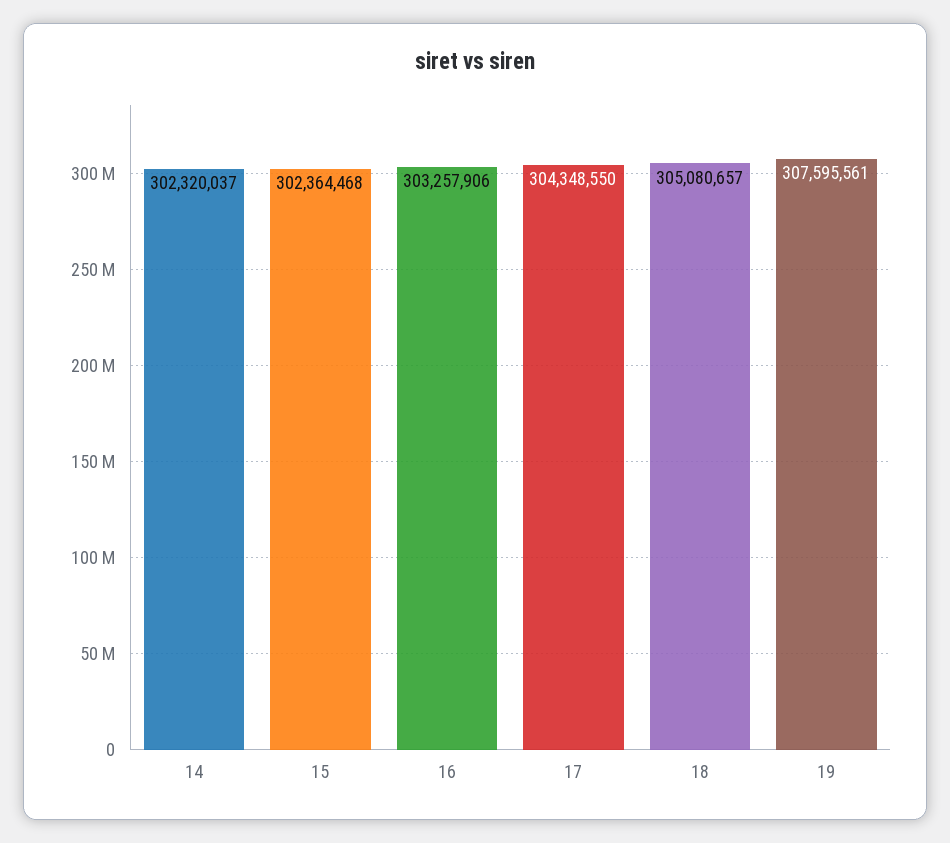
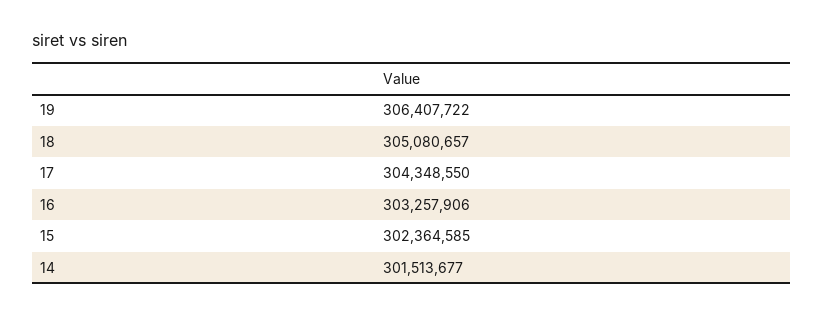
  {
-   "14": 302320037,
+   "14": 301513677,
-   "15": 302364468,
+   "15": 302364585,
    "16": 303257906,
    "17": 304348550,
    "18": 305080657,
-   "19": 307595561
+   "19": 306407722
  }

